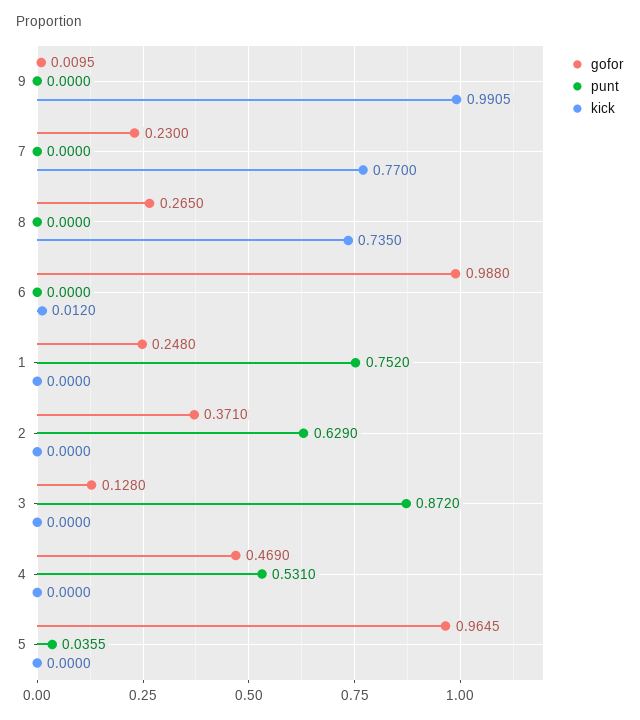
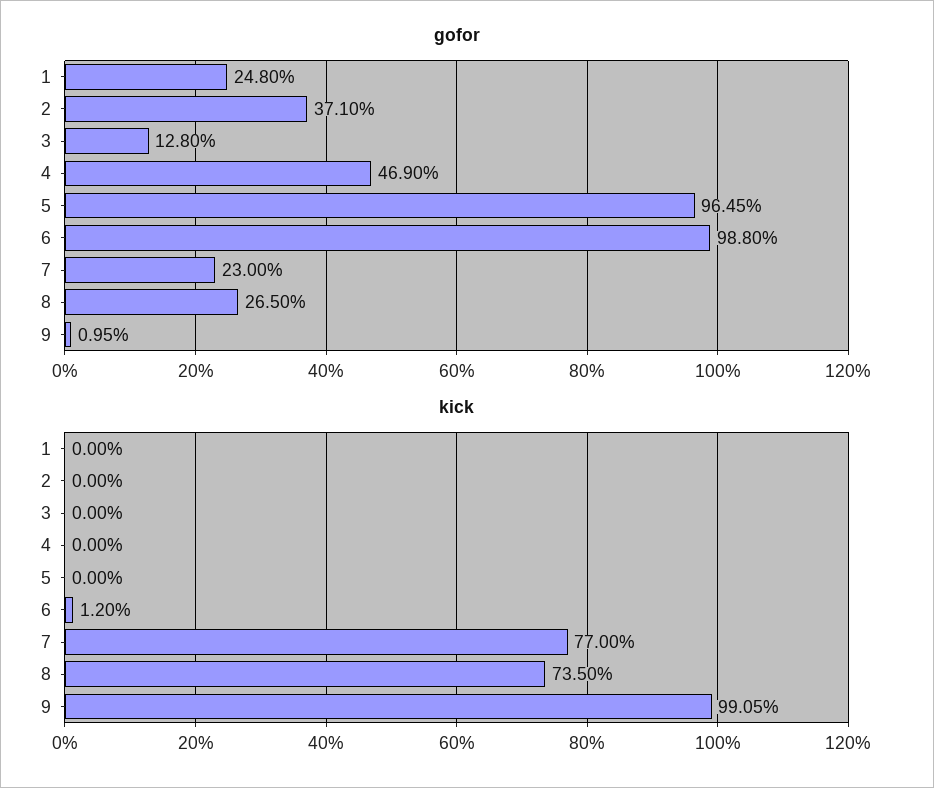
  {
    "gofor": {
      "9": 0.0095,
      "7": 0.23,
      "8": 0.265,
      "6": 0.988,
      "1": 0.248,
      "2": 0.371,
      "3": 0.128,
      "4": 0.469,
      "5": 0.9645
    },
-   "punt": {
-     "9": 0,
-     "7": 0,
-     "8": 0,
-     "6": 0,
-     "1": 0.752,
-     "2": 0.629,
-     "3": 0.872,
-     "4": 0.531,
-     "5": 0.0355
-   },
    "kick": {
      "9": 0.9905,
      "7": 0.77,
      "8": 0.735,
      "6": 0.012,
      "1": 0,
      "2": 0,
      "3": 0,
      "4": 0,
      "5": 0
    }
  }

